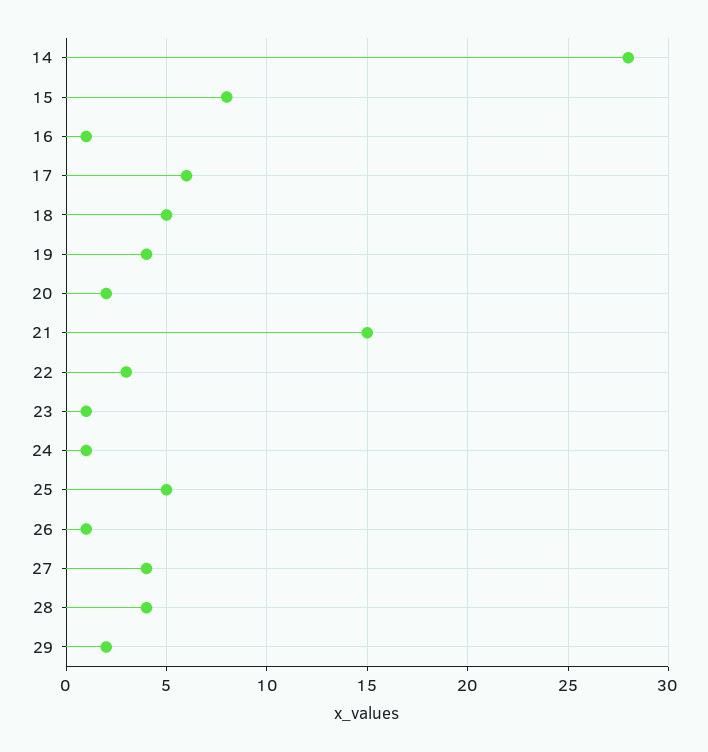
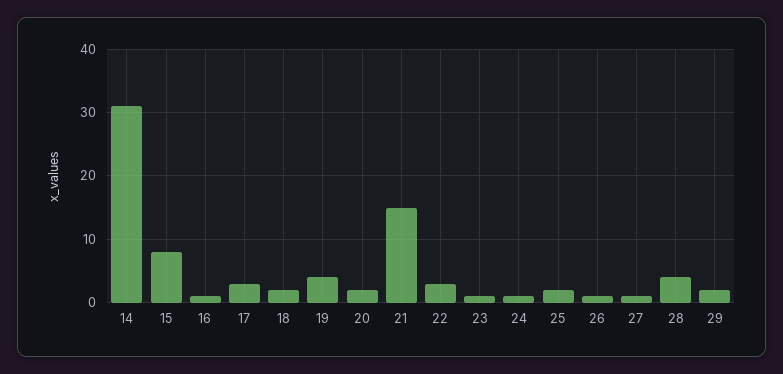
  {
-   "14": 28,
+   "14": 31,
    "15": 8,
    "16": 1,
-   "17": 6,
+   "17": 3,
-   "18": 5,
+   "18": 2,
    "19": 4,
    "20": 2,
    "21": 15,
    "22": 3,
    "23": 1,
    "24": 1,
-   "25": 5,
+   "25": 2,
    "26": 1,
-   "27": 4,
+   "27": 1,
    "28": 4,
    "29": 2
  }

